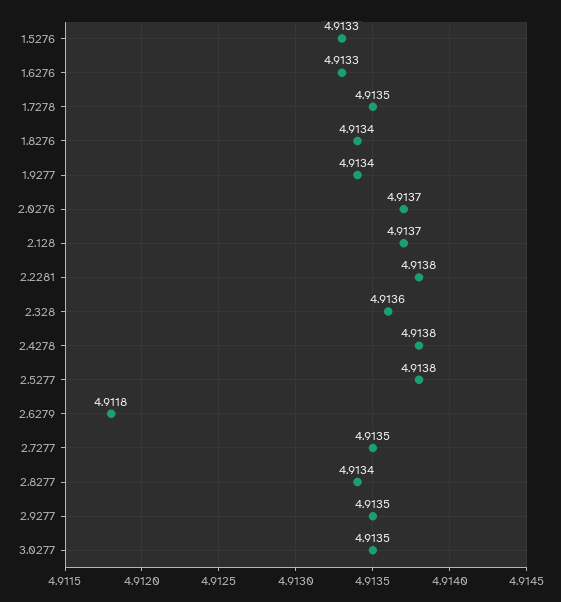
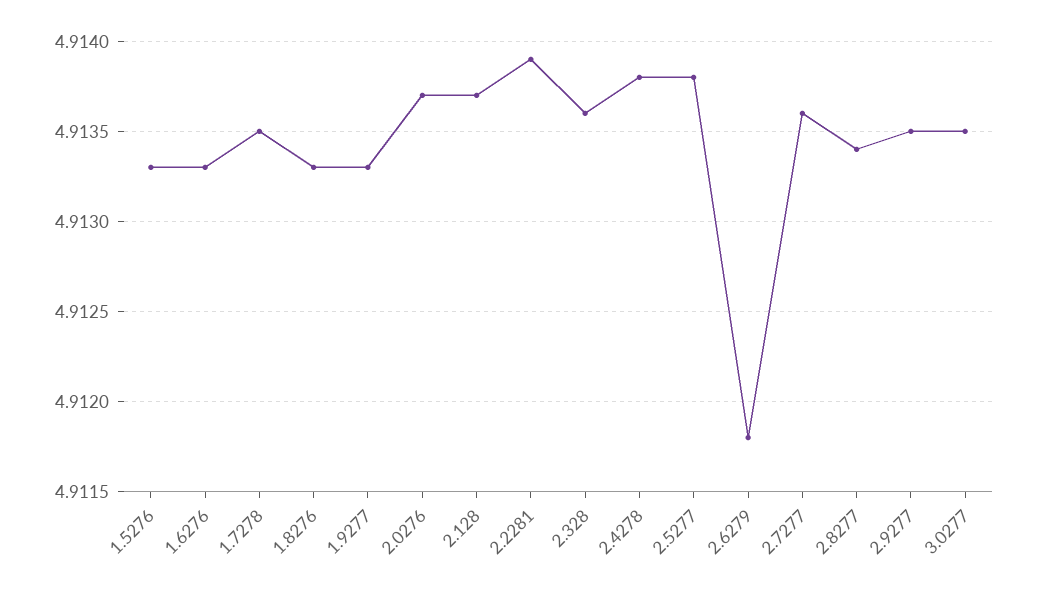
  {
    "1.5276": 4.9133,
    "1.6276": 4.9133,
    "1.7278": 4.9135,
-   "1.8276": 4.9134,
+   "1.8276": 4.9133,
-   "1.9277": 4.9134,
+   "1.9277": 4.9133,
    "2.0276": 4.9137,
    "2.128": 4.9137,
-   "2.2281": 4.9138,
+   "2.2281": 4.9139,
    "2.328": 4.9136,
    "2.4278": 4.9138,
    "2.5277": 4.9138,
    "2.6279": 4.9118,
-   "2.7277": 4.9135,
+   "2.7277": 4.9136,
    "2.8277": 4.9134,
    "2.9277": 4.9135,
    "3.0277": 4.9135
  }

